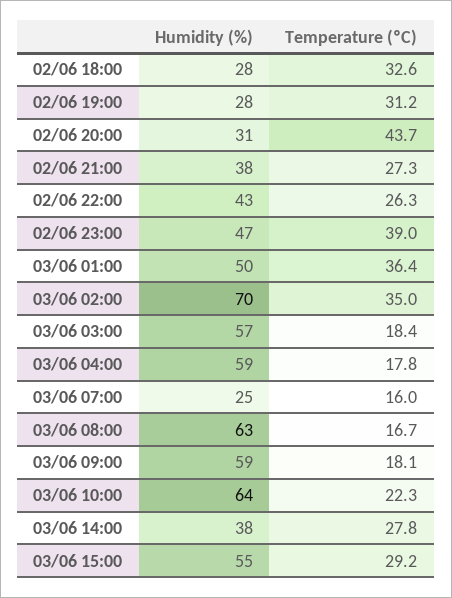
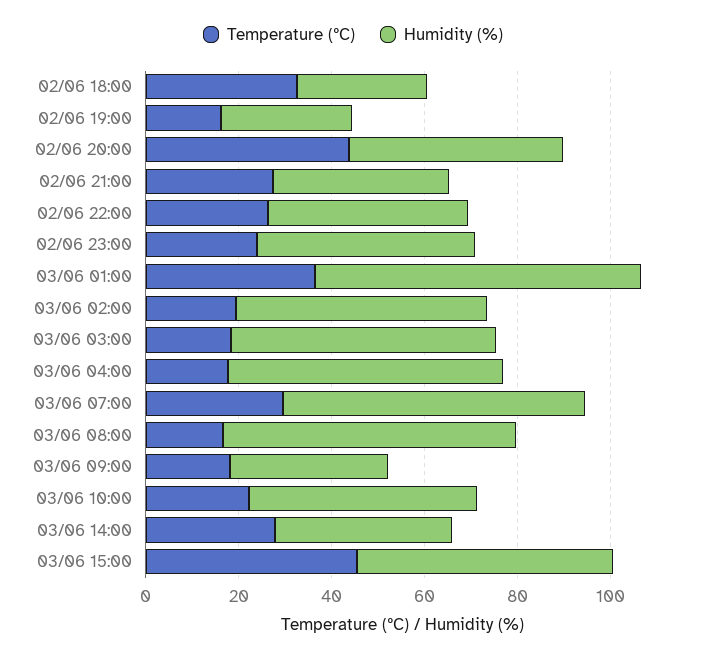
  {
    "Humidity (%)": {
      "02/06 18:00": 28,
      "02/06 19:00": 28,
-     "02/06 20:00": 31,
+     "02/06 20:00": 45,
      "02/06 21:00": 38,
      "02/06 22:00": 43,
      "02/06 23:00": 47,
-     "03/06 01:00": 50,
+     "03/06 01:00": 70,
-     "03/06 02:00": 70,
+     "03/06 02:00": 55,
      "03/06 03:00": 57,
      "03/06 04:00": 59,
-     "03/06 07:00": 25,
+     "03/06 07:00": 65,
      "03/06 08:00": 63,
-     "03/06 09:00": 59,
+     "03/06 09:00": 35,
-     "03/06 10:00": 64,
+     "03/06 10:00": 50,
      "03/06 14:00": 38,
      "03/06 15:00": 55
    },
    "Temperature (ºC)": {
      "02/06 18:00": 32.6,
-     "02/06 19:00": 31.2,
+     "02/06 19:00": 15,
      "02/06 20:00": 43.7,
      "02/06 21:00": 27.3,
      "02/06 22:00": 26.3,
-     "02/06 23:00": 39,
+     "02/06 23:00": 25,
      "03/06 01:00": 36.4,
-     "03/06 02:00": 35,
+     "03/06 02:00": 20,
      "03/06 03:00": 18.4,
      "03/06 04:00": 17.8,
-     "03/06 07:00": 16,
+     "03/06 07:00": 30,
      "03/06 08:00": 16.7,
      "03/06 09:00": 18.1,
      "03/06 10:00": 22.3,
      "03/06 14:00": 27.8,
-     "03/06 15:00": 29.2
+     "03/06 15:00": 45
    }
  }

